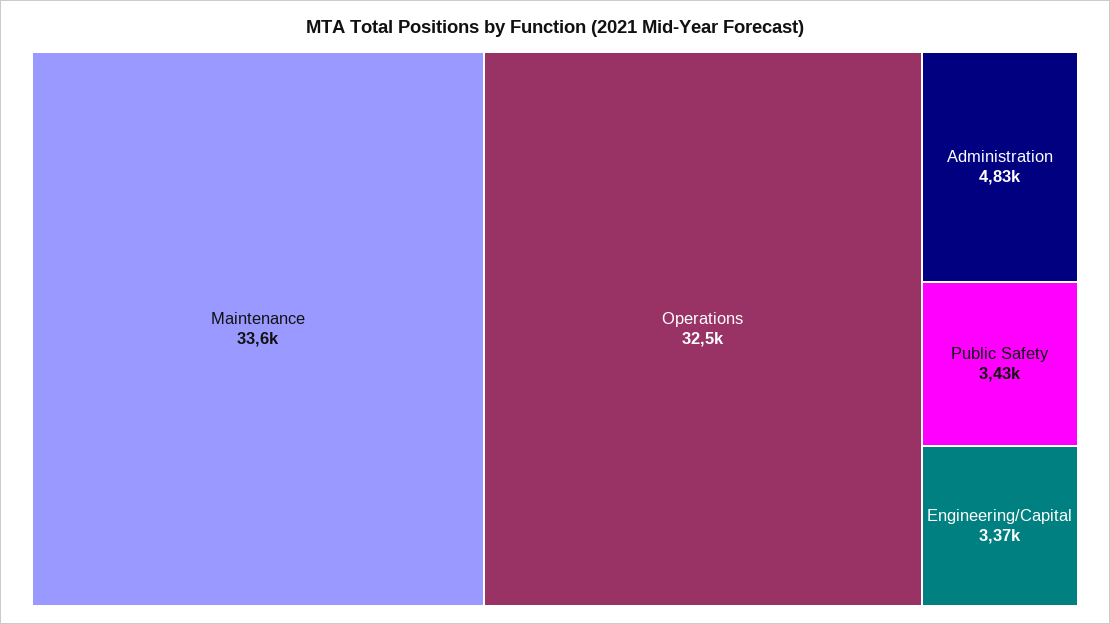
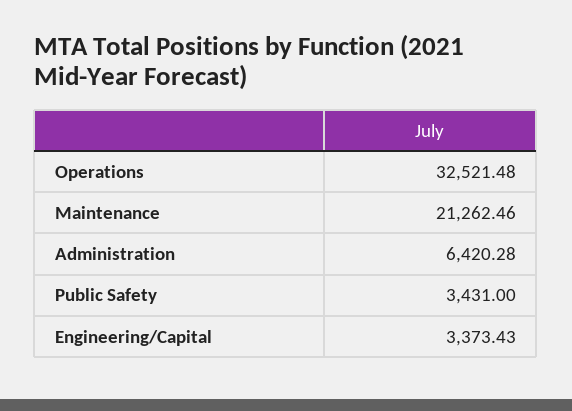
  {
-   "Maintenance": 33600,
+   "Maintenance": 21262.46,
    "Operations": 32521.48,
-   "Administration": 4830,
+   "Administration": 6420.28,
    "Public Safety": 3431,
    "Engineering/Capital": 3373.43
  }

